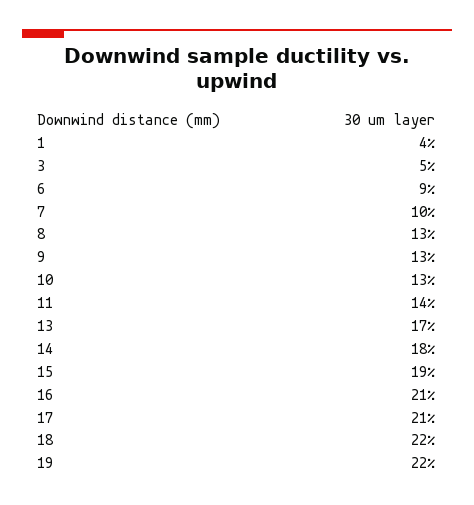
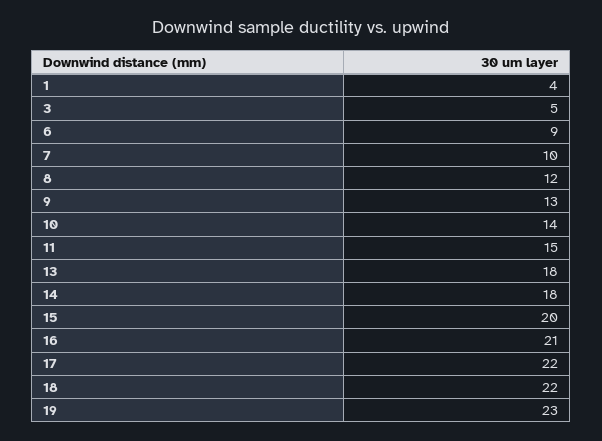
  {
    "1": 4,
    "3": 5,
    "6": 9,
    "7": 10,
-   "8": 13,
+   "8": 12,
    "9": 13,
-   "10": 13,
+   "10": 14,
-   "11": 14,
+   "11": 15,
-   "13": 17,
+   "13": 18,
    "14": 18,
-   "15": 19,
+   "15": 20,
    "16": 21,
-   "17": 21,
+   "17": 22,
    "18": 22,
-   "19": 22
+   "19": 23
  }

